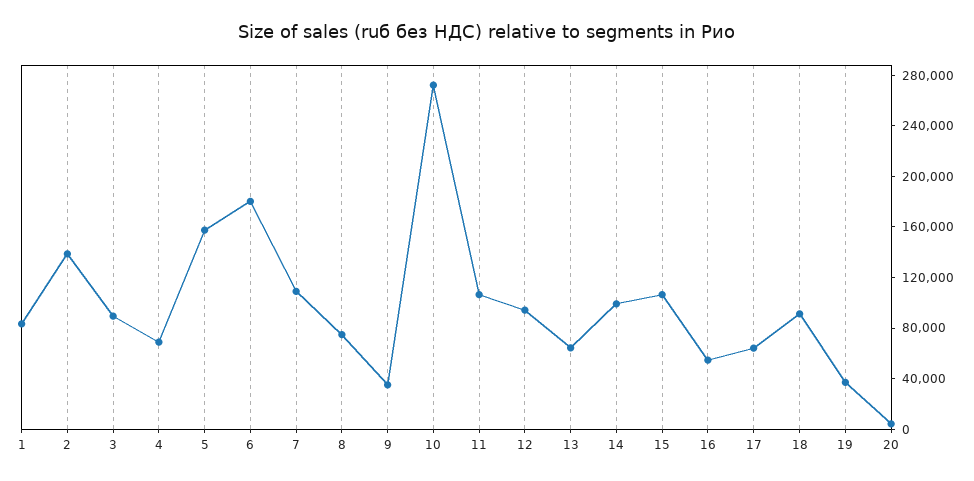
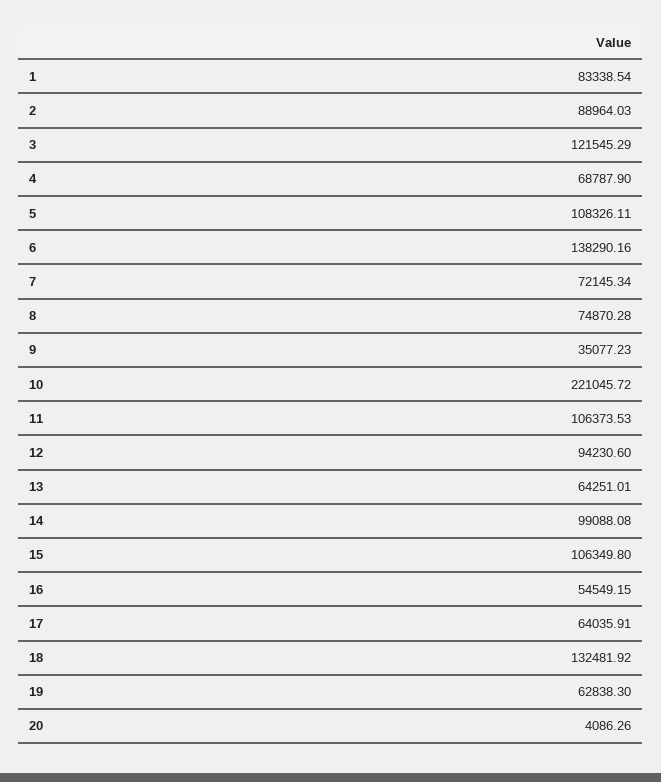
  {
    "1": 83338.54,
-   "2": 140000,
+   "2": 88964.03,
-   "3": 90000,
+   "3": 121545.29,
    "4": 68787.9,
-   "5": 160000,
+   "5": 108326.11,
-   "6": 180000,
+   "6": 138290.16,
-   "7": 110000,
+   "7": 72145.34,
    "8": 74870.28,
    "9": 35077.23,
-   "10": 270000,
+   "10": 221045.72,
    "11": 106373.53,
    "12": 94230.6,
    "13": 64251.01,
    "14": 99088.08,
    "15": 106349.8,
    "16": 54549.15,
    "17": 64035.91,
-   "18": 90000,
+   "18": 132481.92,
-   "19": 40000,
+   "19": 62838.3,
    "20": 4086.26
  }

